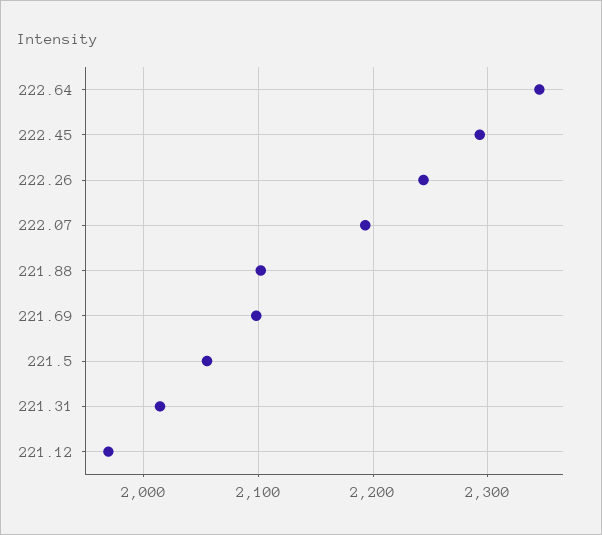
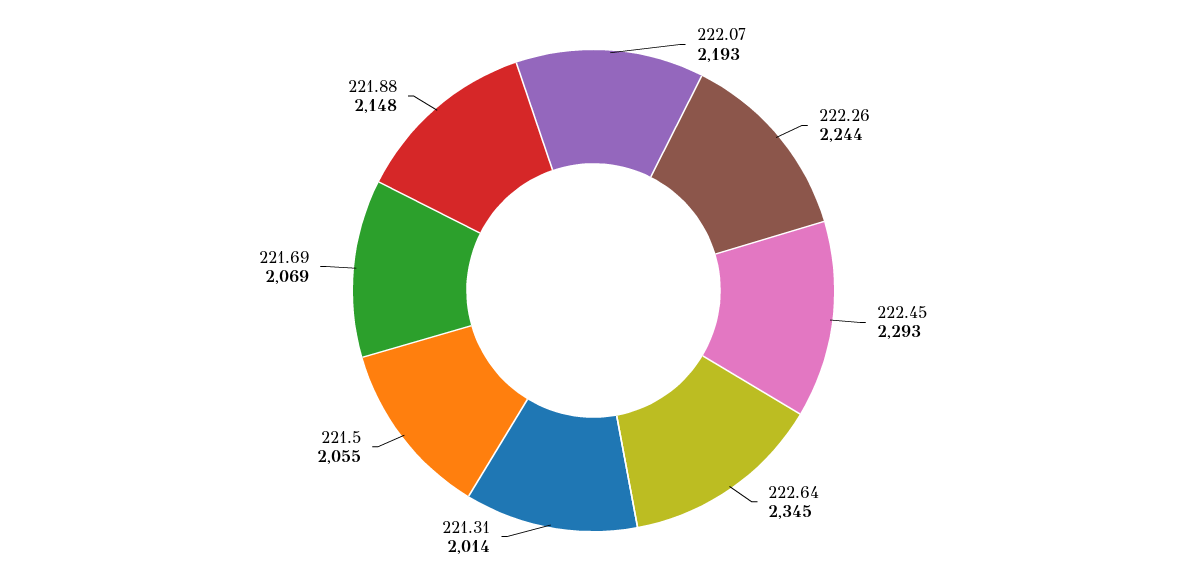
  {
    "222.64": 2345,
    "222.45": 2293,
    "222.26": 2244,
    "222.07": 2193,
-   "221.88": 2100,
+   "221.88": 2148,
-   "221.69": 2100,
+   "221.69": 2069,
    "221.5": 2055,
-   "221.31": 2014,
+   "221.31": 2014
-   "221.12": 1970
  }

